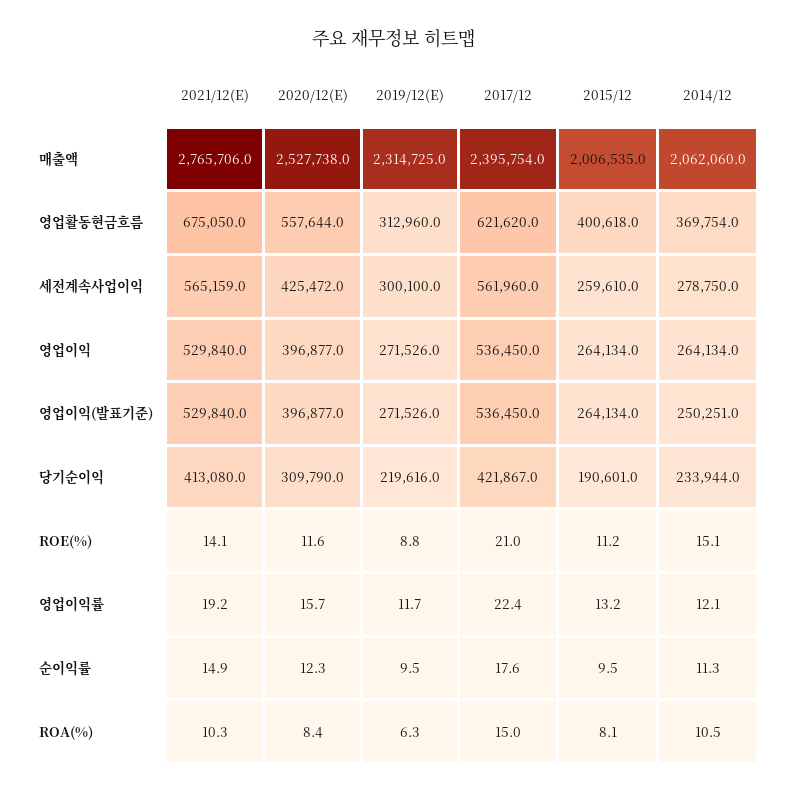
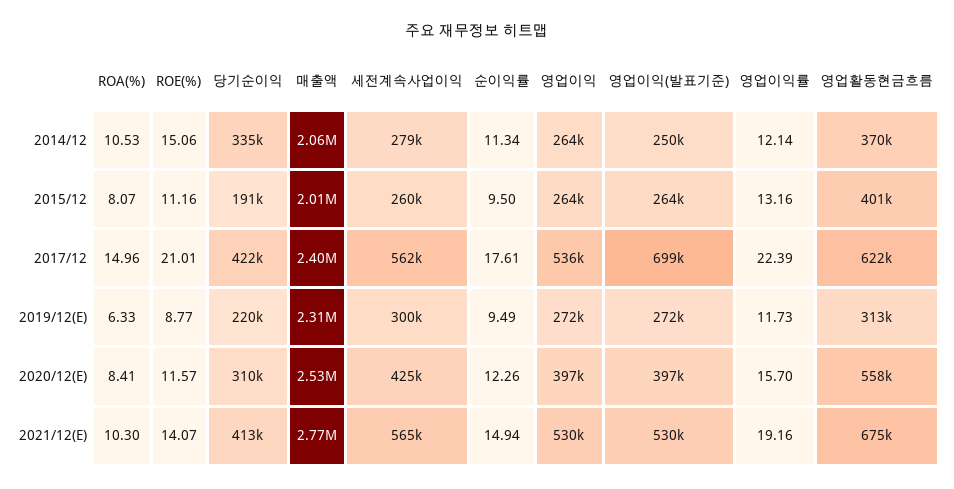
  {
    "2021/12(E)": {
      "매출액": 2765706,
      "영업활동현금흐름": 675050,
      "세전계속사업이익": 565159,
      "영업이익": 529840,
      "영업이익(발표기준)": 529840,
      "당기순이익": 413080,
      "ROE(%)": 14.07,
      "영업이익률": 19.16,
      "순이익률": 14.94,
      "ROA(%)": 10.3
    },
    "2020/12(E)": {
      "매출액": 2527738,
      "영업활동현금흐름": 557644,
      "세전계속사업이익": 425472,
      "영업이익": 396877,
      "영업이익(발표기준)": 396877,
      "당기순이익": 309790,
      "ROE(%)": 11.57,
      "영업이익률": 15.7,
      "순이익률": 12.26,
      "ROA(%)": 8.41
    },
    "2019/12(E)": {
      "매출액": 2314725,
      "영업활동현금흐름": 312960,
      "세전계속사업이익": 300100,
      "영업이익": 271526,
      "영업이익(발표기준)": 271526,
      "당기순이익": 219616,
      "ROE(%)": 8.77,
      "영업이익률": 11.73,
      "순이익률": 9.49,
      "ROA(%)": 6.33
    },
    "2017/12": {
      "매출액": 2395754,
      "영업활동현금흐름": 621620,
      "세전계속사업이익": 561960,
      "영업이익": 536450,
-     "영업이익(발표기준)": 536450,
+     "영업이익(발표기준)": 699000,
      "당기순이익": 421867,
      "ROE(%)": 21.01,
      "영업이익률": 22.39,
      "순이익률": 17.61,
      "ROA(%)": 14.96
    },
    "2015/12": {
      "매출액": 2006535,
      "영업활동현금흐름": 400618,
      "세전계속사업이익": 259610,
      "영업이익": 264134,
      "영업이익(발표기준)": 264134,
      "당기순이익": 190601,
      "ROE(%)": 11.16,
      "영업이익률": 13.16,
      "순이익률": 9.5,
      "ROA(%)": 8.07
    },
    "2014/12": {
      "매출액": 2062060,
      "영업활동현금흐름": 369754,
      "세전계속사업이익": 278750,
      "영업이익": 264134,
      "영업이익(발표기준)": 250251,
-     "당기순이익": 233944,
+     "당기순이익": 335000,
      "ROE(%)": 15.06,
      "영업이익률": 12.14,
      "순이익률": 11.34,
      "ROA(%)": 10.53
    }
  }

